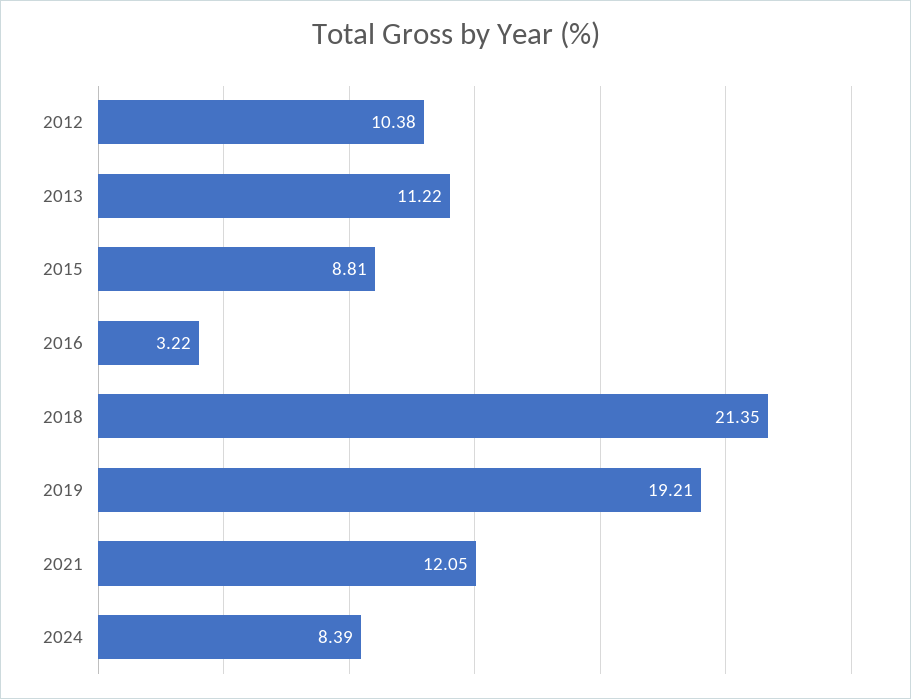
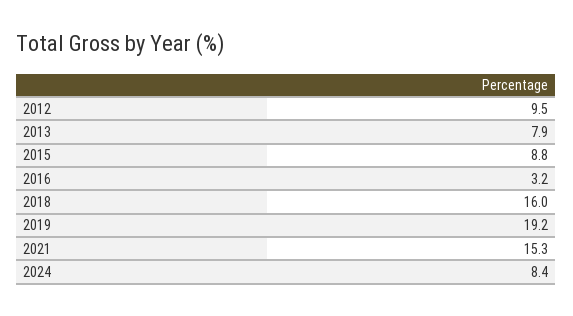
  {
-   "2012": 10.38,
+   "2012": 9.5,
-   "2013": 11.22,
+   "2013": 7.9,
    "2015": 8.81,
    "2016": 3.22,
-   "2018": 21.35,
+   "2018": 16,
    "2019": 19.21,
-   "2021": 12.05,
+   "2021": 15.3,
    "2024": 8.39
  }

